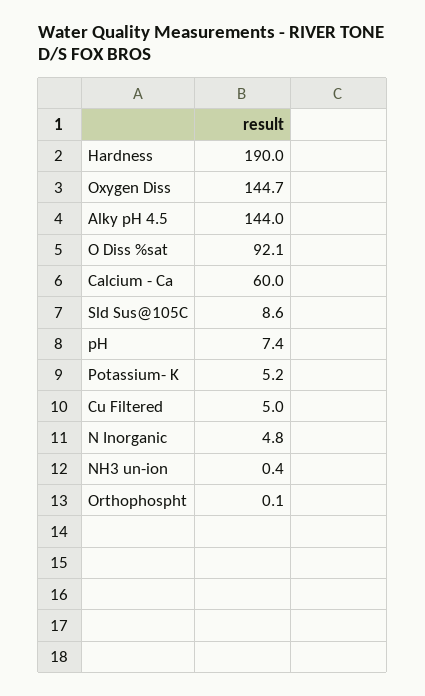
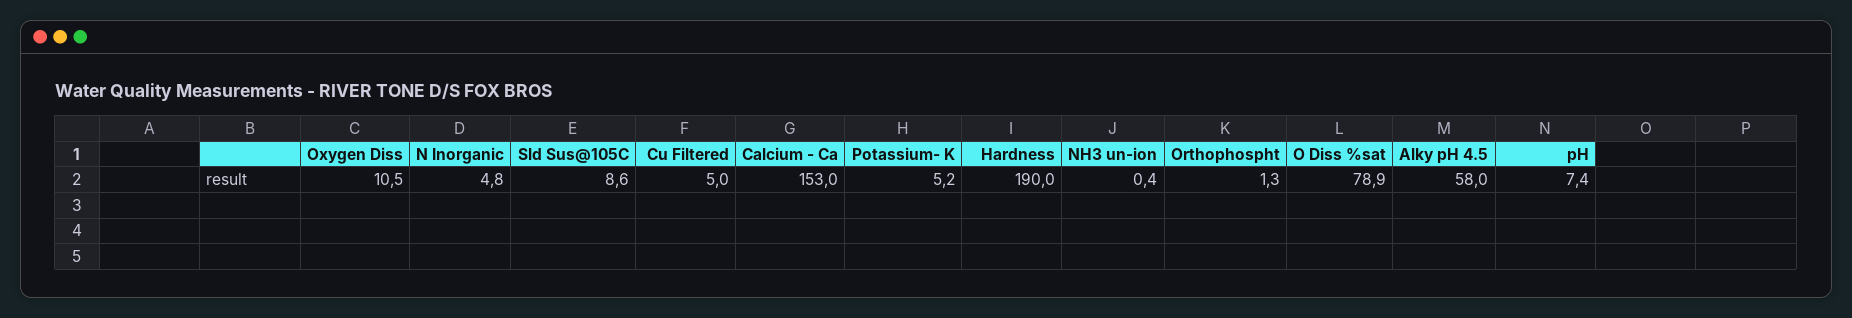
  {
    "Hardness": 190,
-   "Oxygen Diss": 144.7,
+   "Oxygen Diss": 10.5,
-   "Alky pH 4.5": 144,
+   "Alky pH 4.5": 58,
-   "O Diss %sat": 92.1,
+   "O Diss %sat": 78.9,
-   "Calcium - Ca": 60,
+   "Calcium - Ca": 153,
    "Sld Sus@105C": 8.6,
    "pH": 7.4,
    "Potassium- K": 5.2,
    "Cu Filtered": 5,
    "N Inorganic": 4.8,
    "NH3 un-ion": 0.4,
-   "Orthophospht": 0.1
+   "Orthophospht": 1.3
  }

